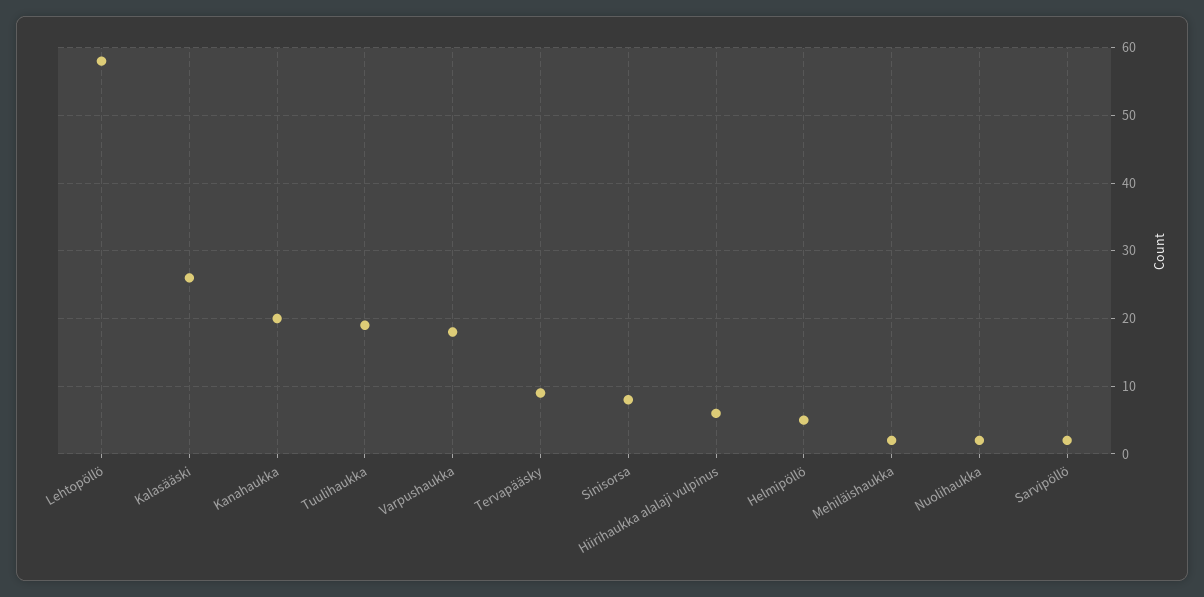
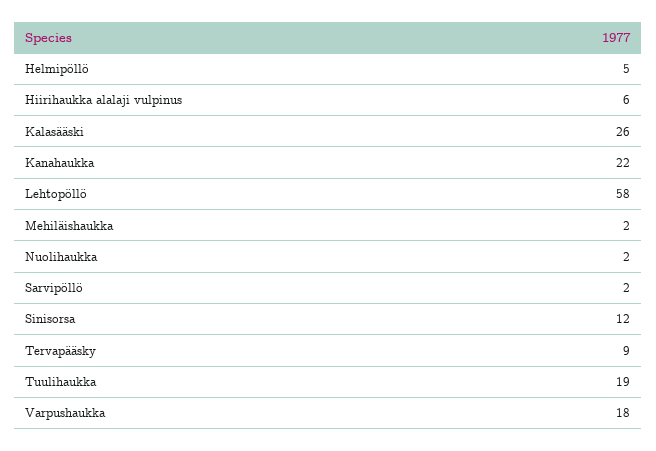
  {
    "Lehtopöllö": 58,
    "Kalasääski": 26,
-   "Kanahaukka": 20,
+   "Kanahaukka": 22,
    "Tuulihaukka": 19,
    "Varpushaukka": 18,
    "Tervapääsky": 9,
-   "Sinisorsa": 8,
+   "Sinisorsa": 12,
    "Hiirihaukka alalaji vulpinus": 6,
    "Helmipöllö": 5,
    "Mehiläishaukka": 2,
    "Nuolihaukka": 2,
    "Sarvipöllö": 2
  }

